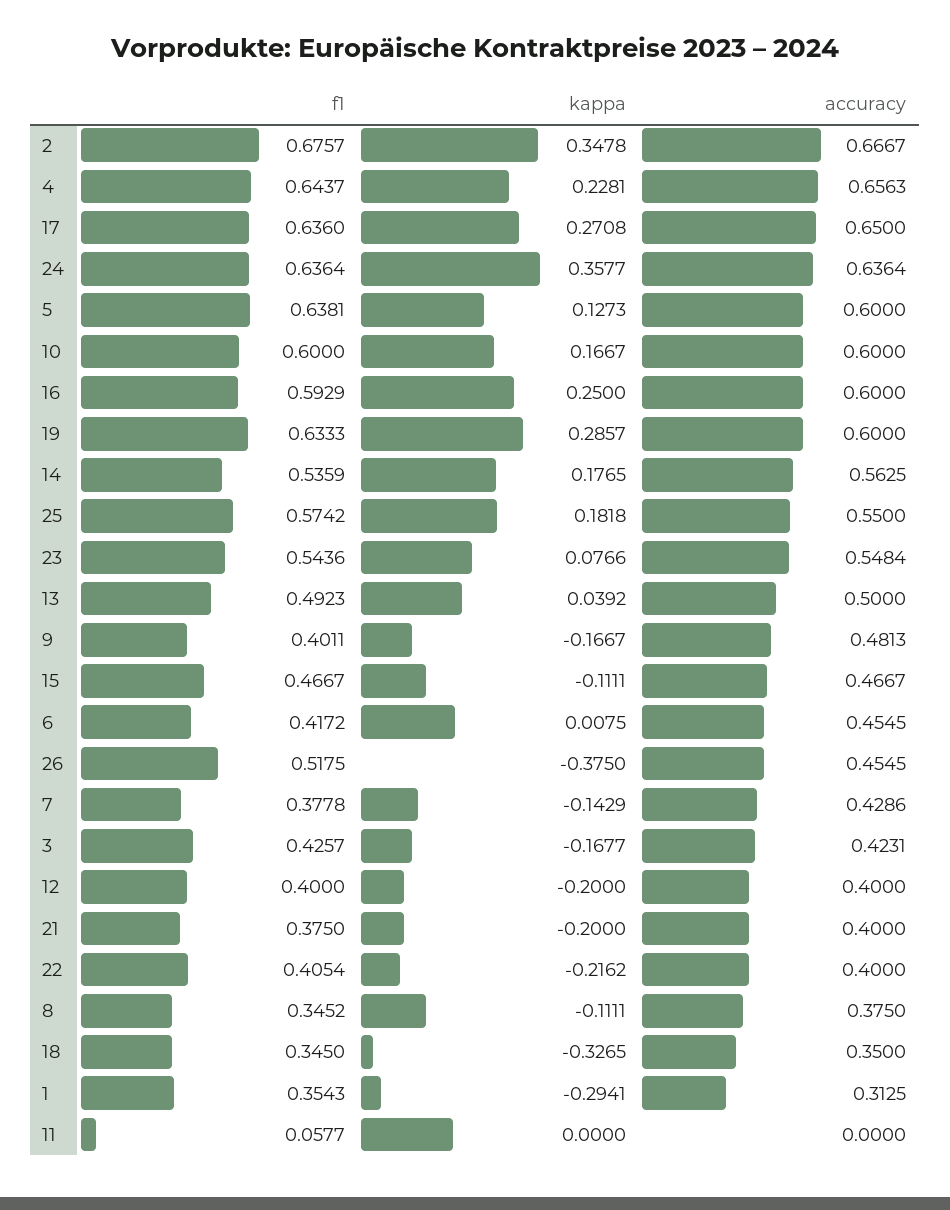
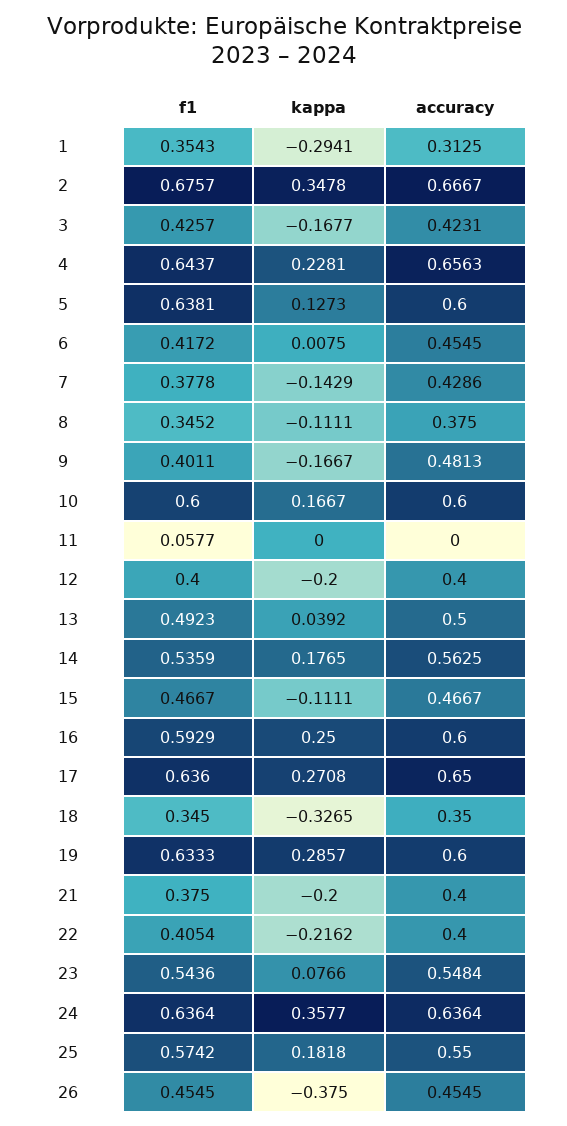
  {
    "f1": {
      "2": 0.6757,
      "4": 0.6437,
      "17": 0.636,
      "24": 0.6364,
      "5": 0.6381,
      "10": 0.6,
      "16": 0.5929,
      "19": 0.6333,
      "14": 0.5359,
      "25": 0.5742,
      "23": 0.5436,
      "13": 0.4923,
      "9": 0.4011,
      "15": 0.4667,
      "6": 0.4172,
-     "26": 0.5175,
+     "26": 0.4545,
      "7": 0.3778,
      "3": 0.4257,
      "12": 0.4,
      "21": 0.375,
      "22": 0.4054,
      "8": 0.3452,
      "18": 0.345,
      "1": 0.3543,
      "11": 0.0577
    },
    "kappa": {
      "2": 0.3478,
      "4": 0.2281,
      "17": 0.2708,
      "24": 0.3577,
      "5": 0.1273,
      "10": 0.1667,
      "16": 0.25,
      "19": 0.2857,
      "14": 0.1765,
      "25": 0.1818,
      "23": 0.0766,
      "13": 0.0392,
      "9": -0.1667,
      "15": -0.1111,
      "6": 0.0075,
      "26": -0.375,
      "7": -0.1429,
      "3": -0.1677,
      "12": -0.2,
      "21": -0.2,
      "22": -0.2162,
      "8": -0.1111,
      "18": -0.3265,
      "1": -0.2941,
      "11": 0
    },
    "accuracy": {
      "2": 0.6667,
      "4": 0.6563,
      "17": 0.65,
      "24": 0.6364,
      "5": 0.6,
      "10": 0.6,
      "16": 0.6,
      "19": 0.6,
      "14": 0.5625,
      "25": 0.55,
      "23": 0.5484,
      "13": 0.5,
      "9": 0.4813,
      "15": 0.4667,
      "6": 0.4545,
      "26": 0.4545,
      "7": 0.4286,
      "3": 0.4231,
      "12": 0.4,
      "21": 0.4,
      "22": 0.4,
      "8": 0.375,
      "18": 0.35,
      "1": 0.3125,
      "11": 0
    }
  }

